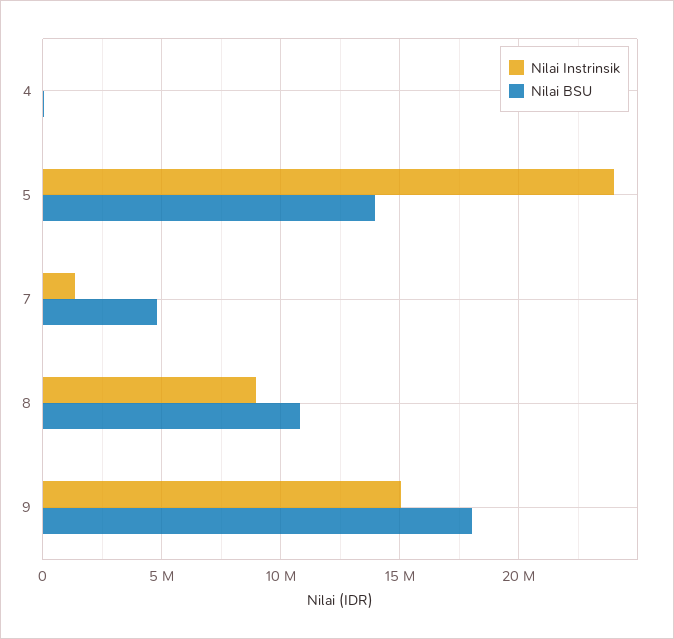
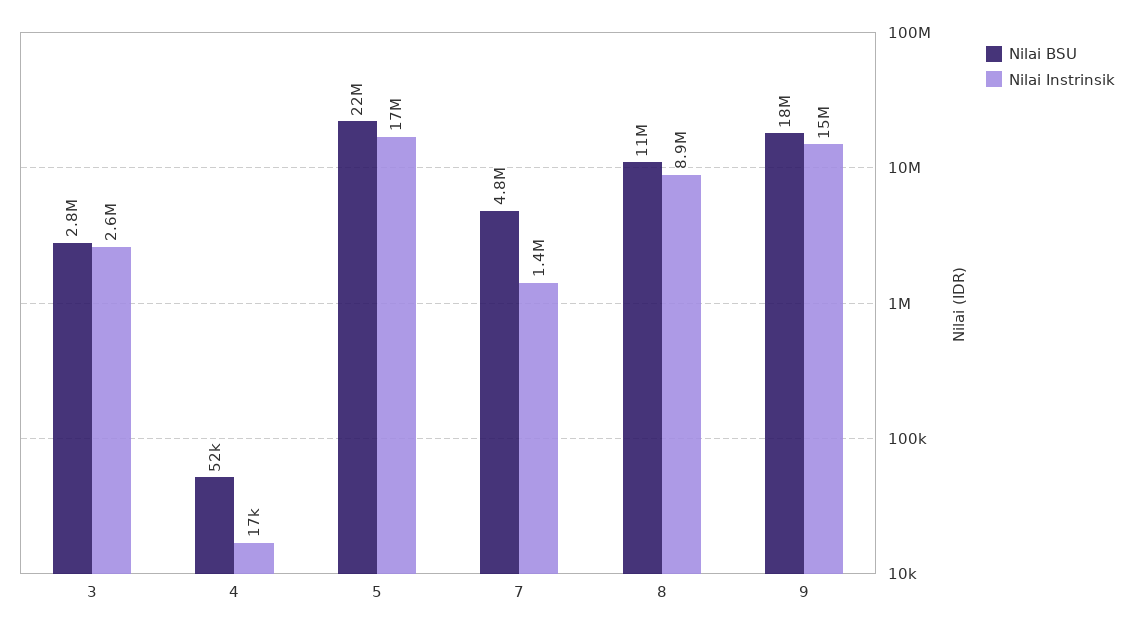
  {
    "Nilai Instrinsik": {
      "4": 17000,
-     "5": 24000000,
+     "5": 17000000,
      "7": 1400000,
      "8": 8900000,
-     "9": 15000000
+     "9": 15000000,
+     "3": 2600000
    },
    "Nilai BSU": {
      "4": 52000,
-     "5": 14000000,
+     "5": 22000000,
      "7": 4800000,
      "8": 11000000,
-     "9": 18000000
+     "9": 18000000,
+     "3": 2800000
    }
  }

